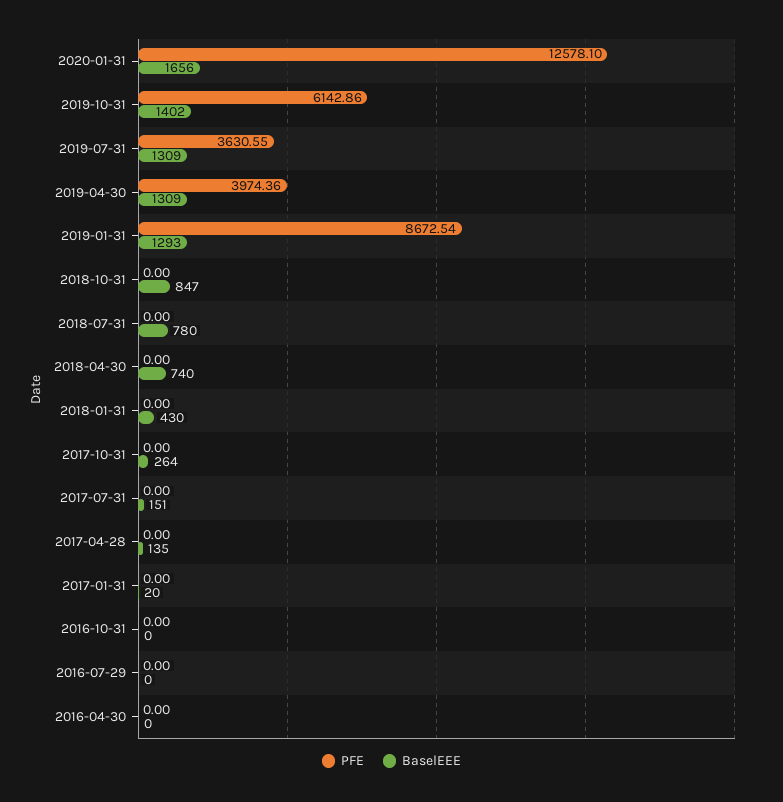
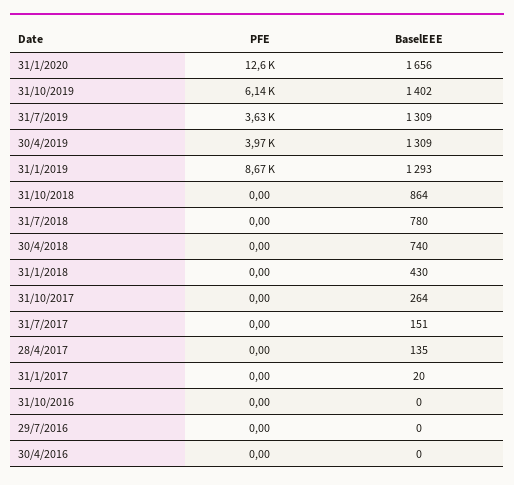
  {
    "PFE": {
      "2020-01-31": 12578.1,
      "2019-10-31": 6142.86,
      "2019-07-31": 3630.55,
      "2019-04-30": 3974.36,
      "2019-01-31": 8672.54,
      "2018-10-31": 0,
      "2018-07-31": 0,
      "2018-04-30": 0,
      "2018-01-31": 0,
      "2017-10-31": 0,
      "2017-07-31": 0,
      "2017-04-28": 0,
      "2017-01-31": 0,
      "2016-10-31": 0,
      "2016-07-29": 0,
      "2016-04-30": 0
    },
    "BaselEEE": {
      "2020-01-31": 1656,
      "2019-10-31": 1402,
      "2019-07-31": 1309,
      "2019-04-30": 1309,
      "2019-01-31": 1293,
-     "2018-10-31": 847,
+     "2018-10-31": 864,
      "2018-07-31": 780,
      "2018-04-30": 740,
      "2018-01-31": 430,
      "2017-10-31": 264,
      "2017-07-31": 151,
      "2017-04-28": 135,
      "2017-01-31": 20,
      "2016-10-31": 0,
      "2016-07-29": 0,
      "2016-04-30": 0
    }
  }

